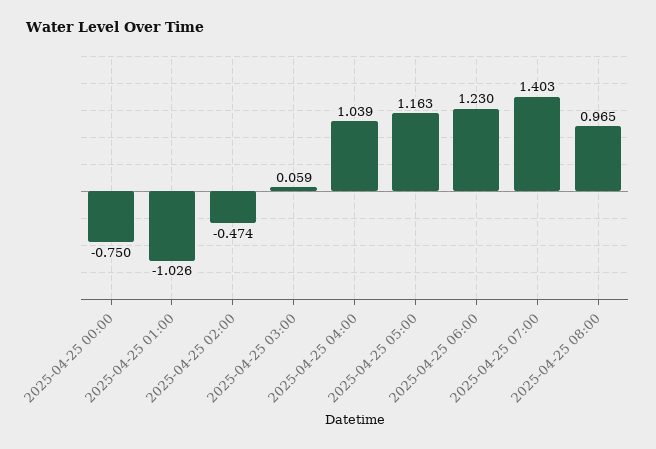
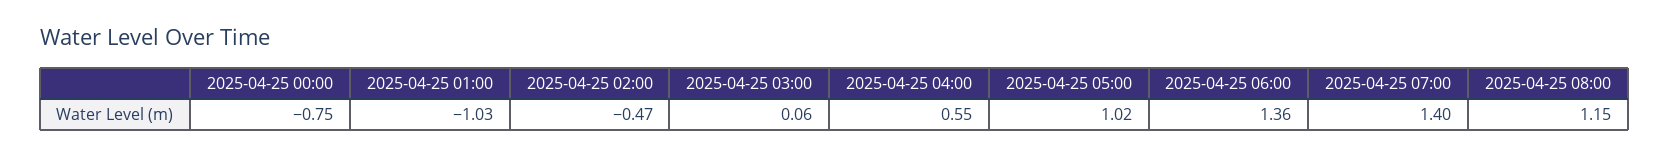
  {
    "2025-04-25 00:00": -0.75,
    "2025-04-25 01:00": -1.026,
    "2025-04-25 02:00": -0.474,
    "2025-04-25 03:00": 0.059,
-   "2025-04-25 04:00": 1.039,
+   "2025-04-25 04:00": 0.55,
-   "2025-04-25 05:00": 1.163,
+   "2025-04-25 05:00": 1.02,
-   "2025-04-25 06:00": 1.23,
+   "2025-04-25 06:00": 1.36,
    "2025-04-25 07:00": 1.403,
-   "2025-04-25 08:00": 0.965
+   "2025-04-25 08:00": 1.15
  }

